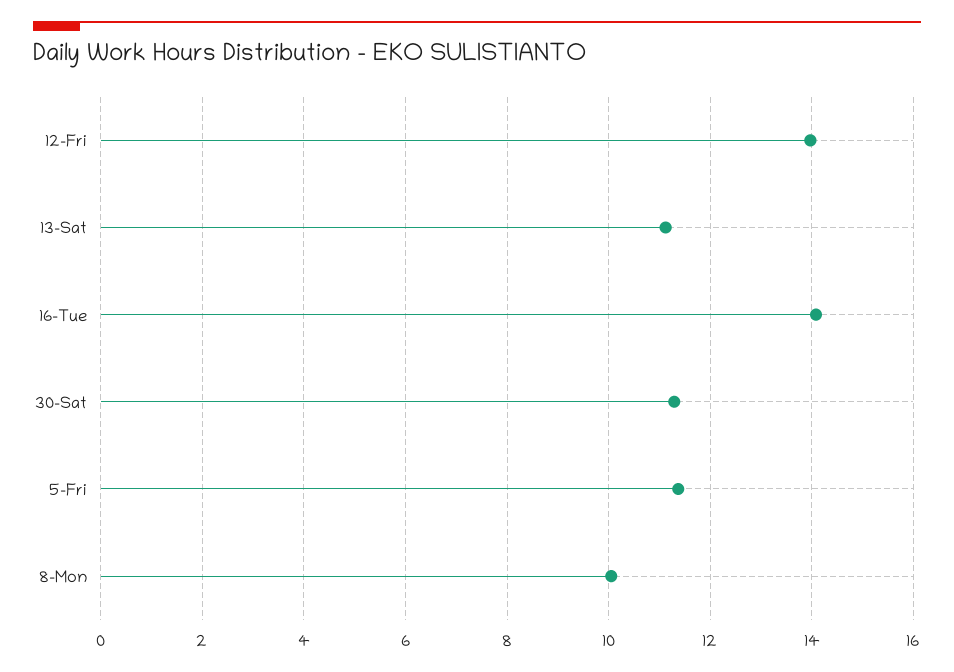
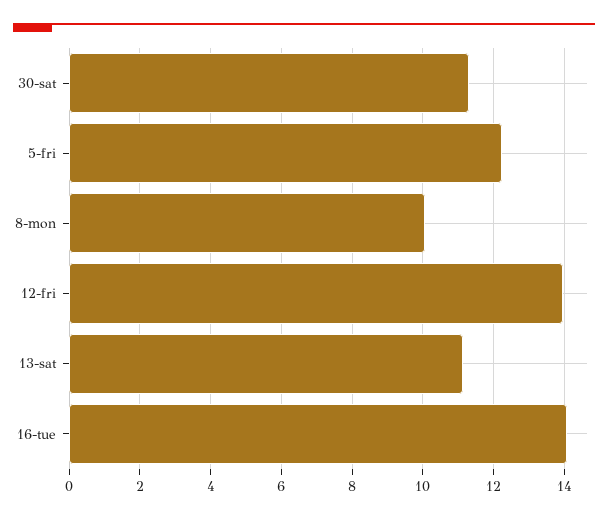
  {
    "12-Fri": 14,
    "13-Sat": 11.2,
    "16-Tue": 14,
    "30-Sat": 11.2,
-   "5-Fri": 11.4,
+   "5-Fri": 12.2,
    "8-Mon": 10
  }

